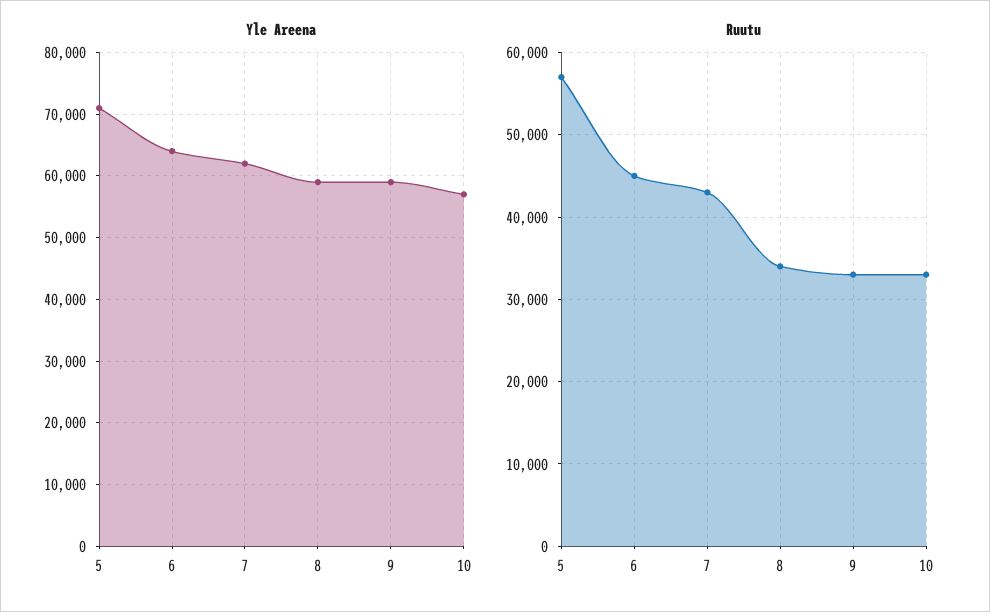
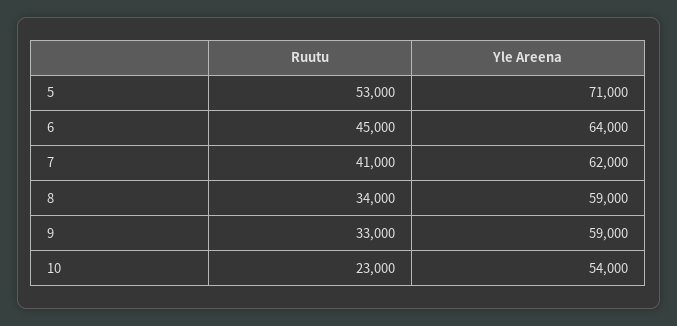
  {
    "Yle Areena": {
      "5": 71000,
      "6": 64000,
      "7": 62000,
      "8": 59000,
      "9": 59000,
-     "10": 57000
+     "10": 54000
    },
    "Ruutu": {
-     "5": 57000,
+     "5": 53000,
      "6": 45000,
-     "7": 43000,
+     "7": 41000,
      "8": 34000,
      "9": 33000,
-     "10": 33000
+     "10": 23000
    }
  }

